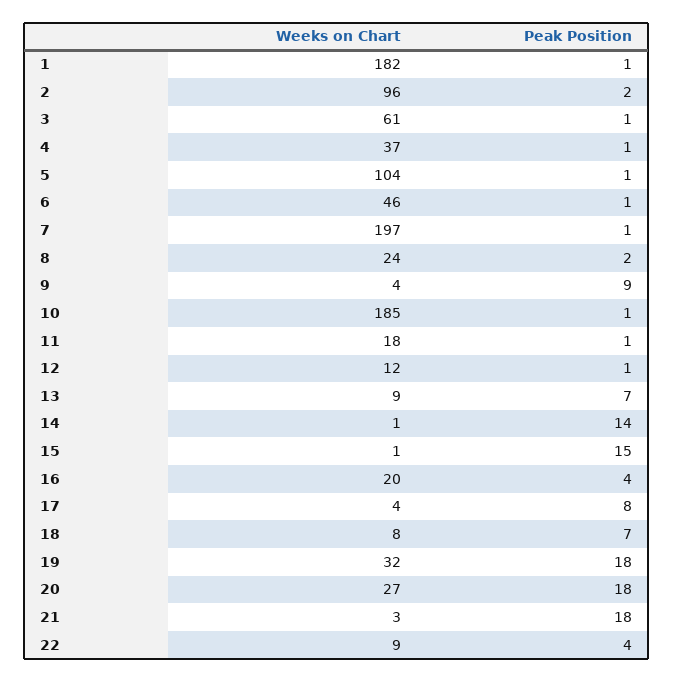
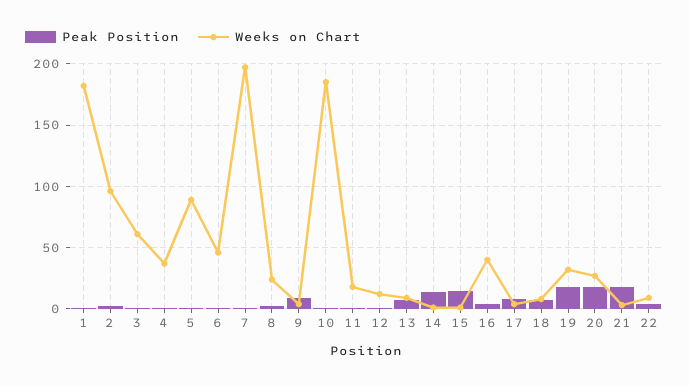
  {
    "Weeks on Chart": {
      "1": 182,
      "2": 96,
      "3": 61,
      "4": 37,
-     "5": 104,
+     "5": 90,
      "6": 46,
      "7": 197,
      "8": 24,
      "9": 4,
      "10": 185,
      "11": 18,
      "12": 12,
      "13": 9,
      "14": 1,
      "15": 1,
-     "16": 20,
+     "16": 40,
      "17": 4,
      "18": 8,
      "19": 32,
      "20": 27,
      "21": 3,
      "22": 9
    },
    "Peak Position": {
      "1": 1,
      "2": 2,
      "3": 1,
      "4": 1,
      "5": 1,
      "6": 1,
      "7": 1,
      "8": 2,
      "9": 9,
      "10": 1,
      "11": 1,
      "12": 1,
      "13": 7,
      "14": 14,
      "15": 15,
      "16": 4,
      "17": 8,
      "18": 7,
      "19": 18,
      "20": 18,
      "21": 18,
      "22": 4
    }
  }

